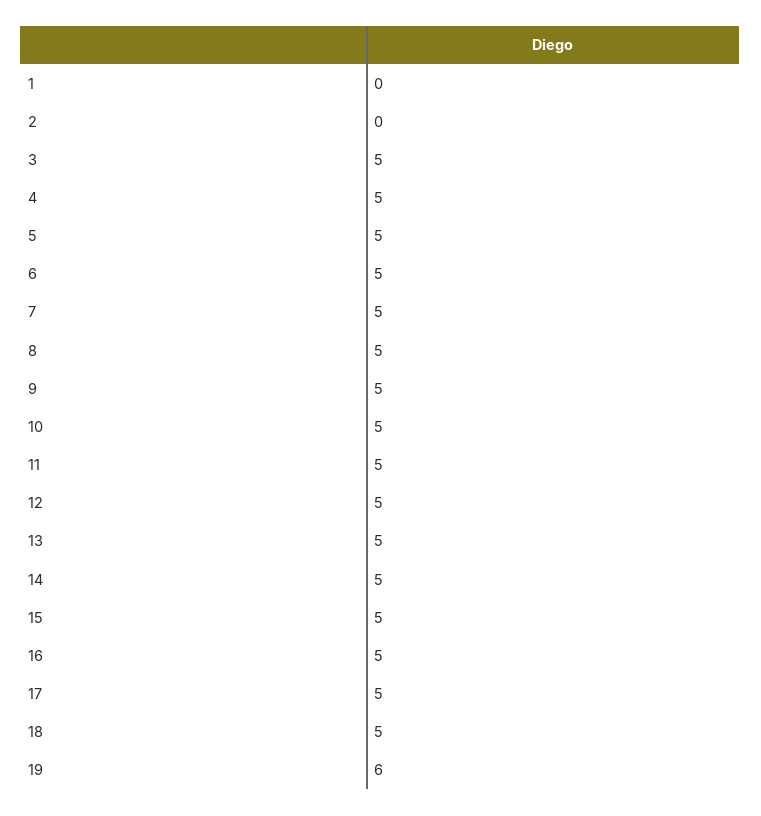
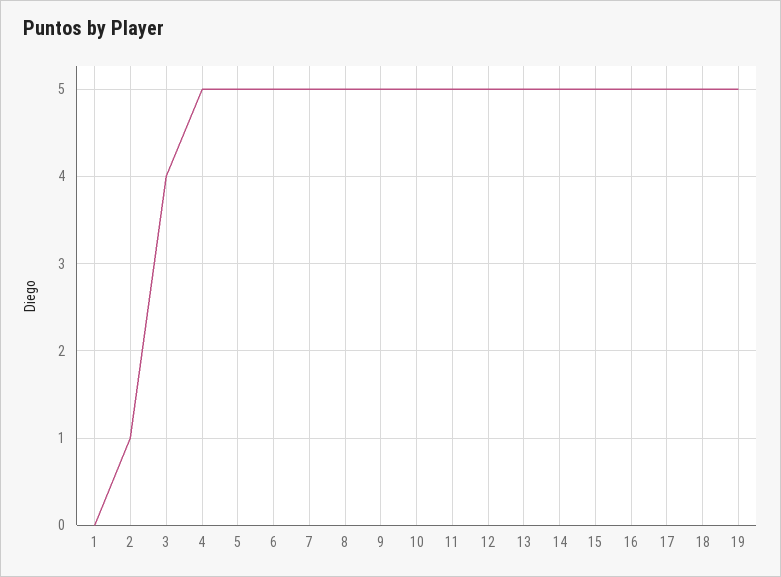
  {
    "1": 0,
-   "2": 0,
+   "2": 1,
-   "3": 5,
+   "3": 4,
    "4": 5,
    "5": 5,
    "6": 5,
    "7": 5,
    "8": 5,
    "9": 5,
    "10": 5,
    "11": 5,
    "12": 5,
    "13": 5,
    "14": 5,
    "15": 5,
    "16": 5,
    "17": 5,
    "18": 5,
-   "19": 6
+   "19": 5
  }

